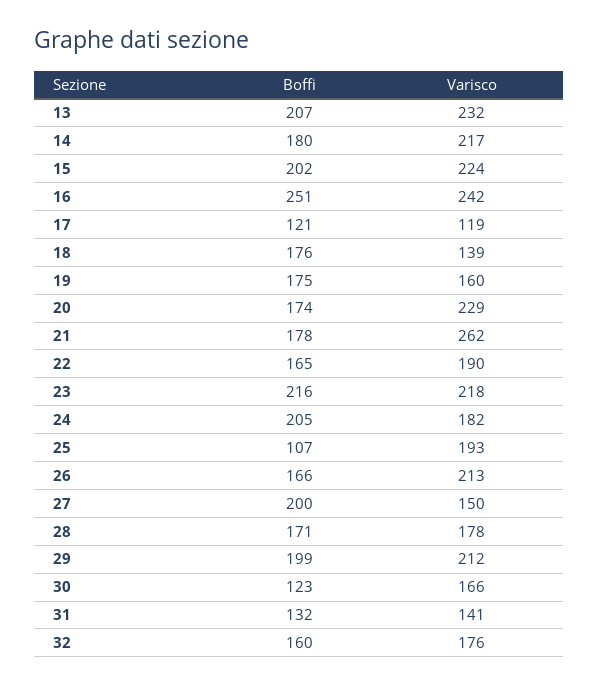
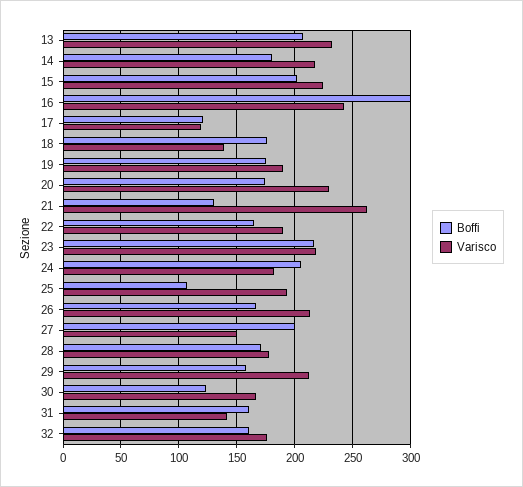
  {
    "Boffi": {
      "13": 207,
      "14": 180,
      "15": 202,
-     "16": 251,
+     "16": 300,
      "17": 121,
      "18": 176,
      "19": 175,
      "20": 174,
-     "21": 178,
+     "21": 130,
      "22": 165,
      "23": 216,
      "24": 205,
      "25": 107,
      "26": 166,
      "27": 200,
      "28": 171,
-     "29": 199,
+     "29": 160,
      "30": 123,
-     "31": 132,
+     "31": 160,
      "32": 160
    },
    "Varisco": {
      "13": 232,
      "14": 217,
      "15": 224,
      "16": 242,
      "17": 119,
      "18": 139,
-     "19": 160,
+     "19": 190,
      "20": 229,
      "21": 262,
      "22": 190,
      "23": 218,
      "24": 182,
      "25": 193,
      "26": 213,
      "27": 150,
      "28": 178,
      "29": 212,
      "30": 166,
      "31": 141,
      "32": 176
    }
  }

